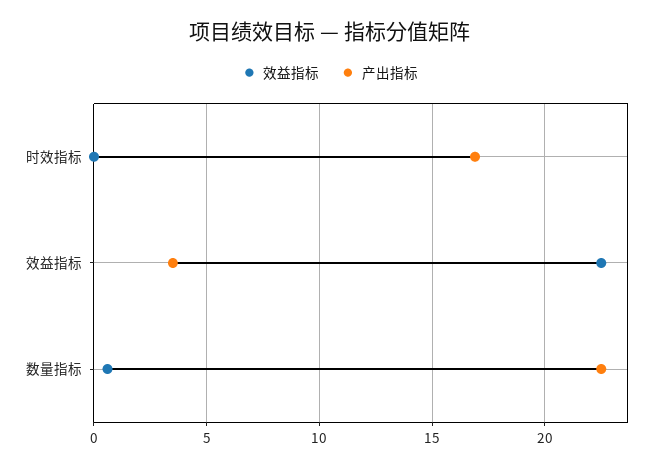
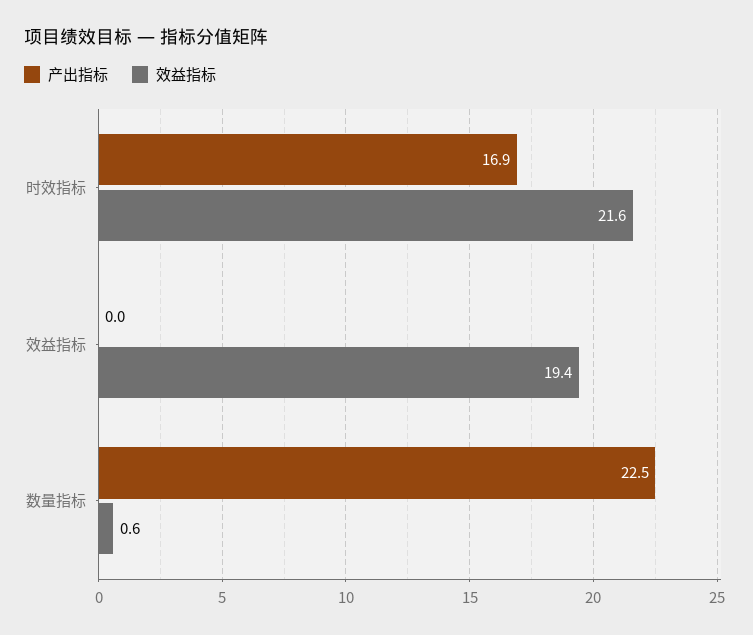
  {
    "效益指标": {
-     "时效指标": 0,
+     "时效指标": 21.6,
-     "效益指标": 22.5,
+     "效益指标": 19.4,
      "数量指标": 0.6
    },
    "产出指标": {
      "时效指标": 16.9,
-     "效益指标": 3.5,
+     "效益指标": 0,
      "数量指标": 22.5
    }
  }

